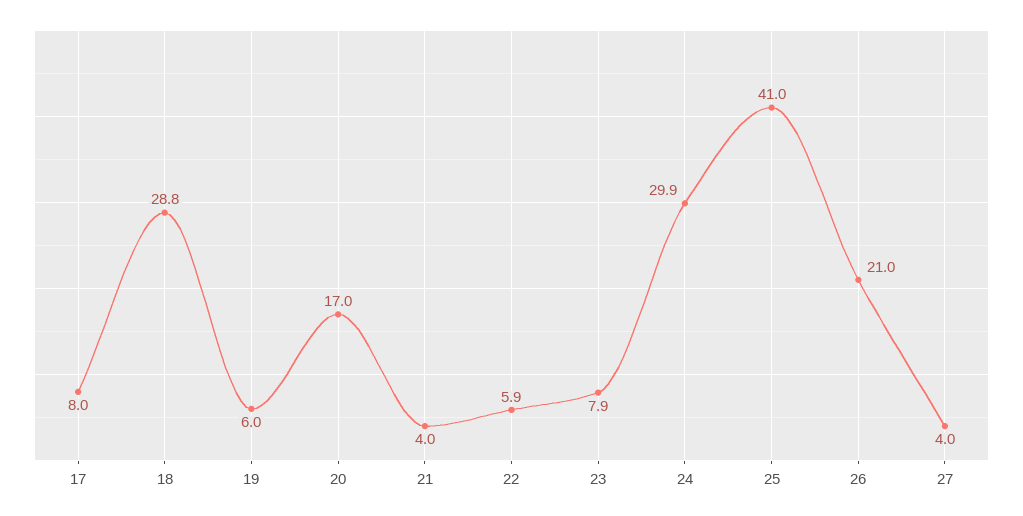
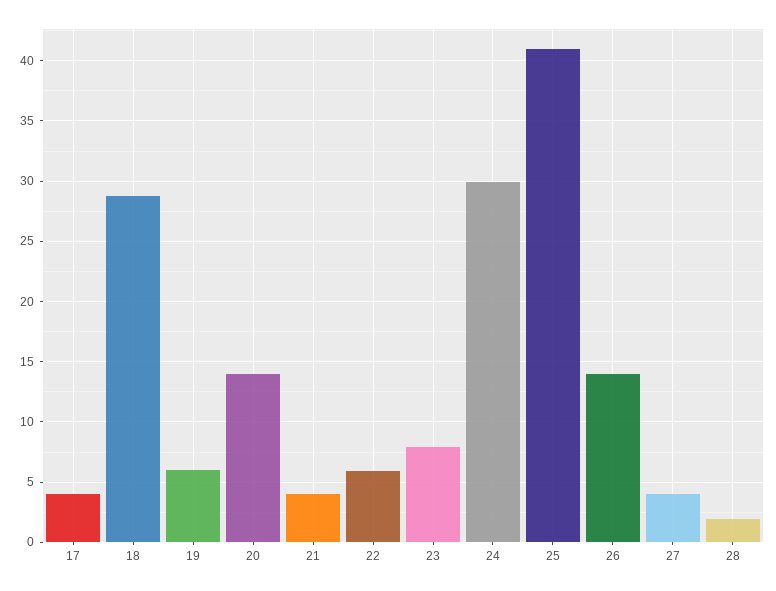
  {
-   "17": 8,
+   "17": 4,
    "18": 28.8,
    "19": 6,
-   "20": 17,
+   "20": 14,
    "21": 4,
    "22": 5.9,
    "23": 7.9,
    "24": 29.9,
    "25": 41,
-   "26": 21,
+   "26": 14,
-   "27": 4
+   "27": 4,
+   "28": 2
  }

